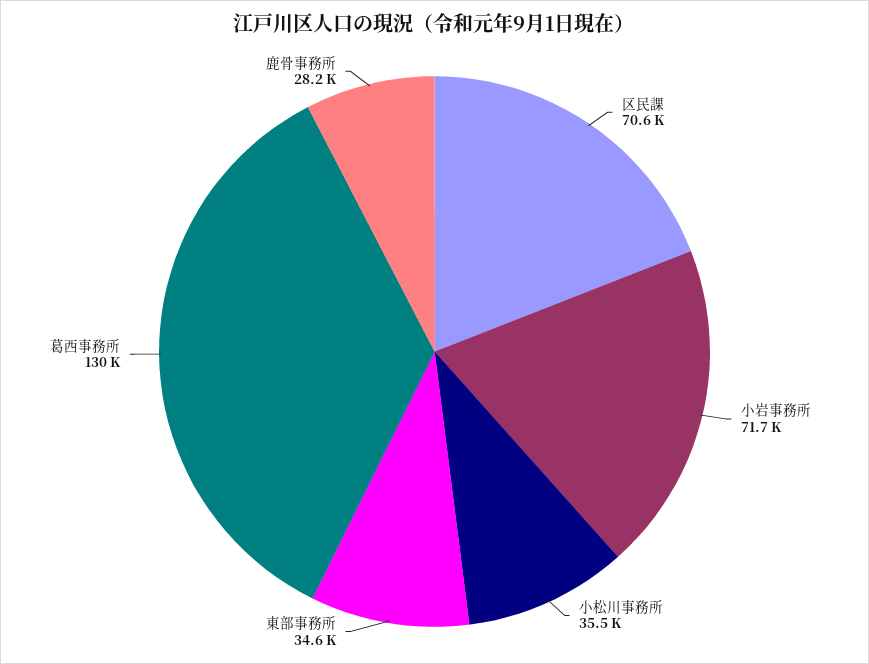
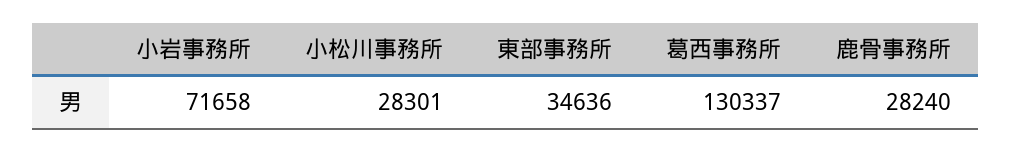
  {
-   "区民課": 70600,
    "小岩事務所": 71658,
-   "小松川事務所": 35500,
+   "小松川事務所": 28301,
    "東部事務所": 34636,
    "葛西事務所": 130337,
    "鹿骨事務所": 28240
  }

